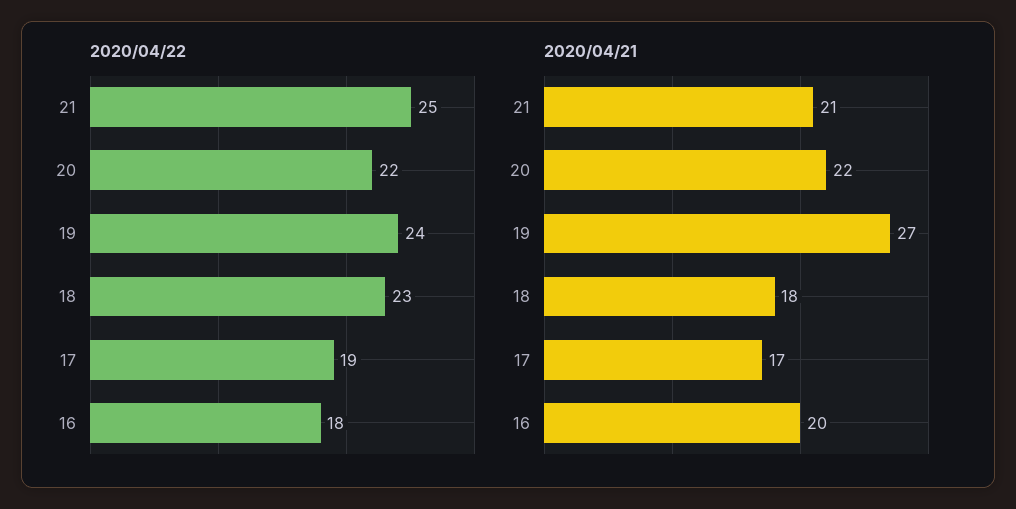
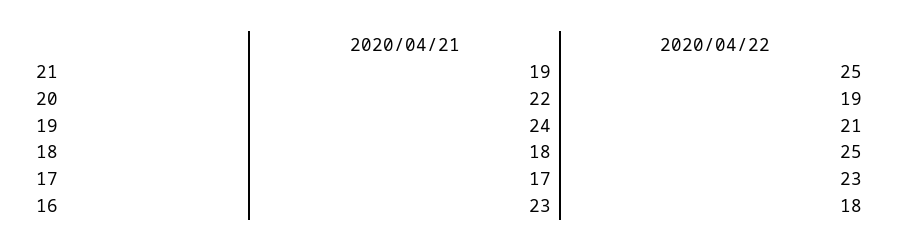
  {
    "2020/04/22": {
      "21": 25,
-     "20": 22,
+     "20": 19,
-     "19": 24,
+     "19": 21,
-     "18": 23,
+     "18": 25,
-     "17": 19,
+     "17": 23,
      "16": 18
    },
    "2020/04/21": {
-     "21": 21,
+     "21": 19,
      "20": 22,
-     "19": 27,
+     "19": 24,
      "18": 18,
      "17": 17,
-     "16": 20
+     "16": 23
    }
  }

